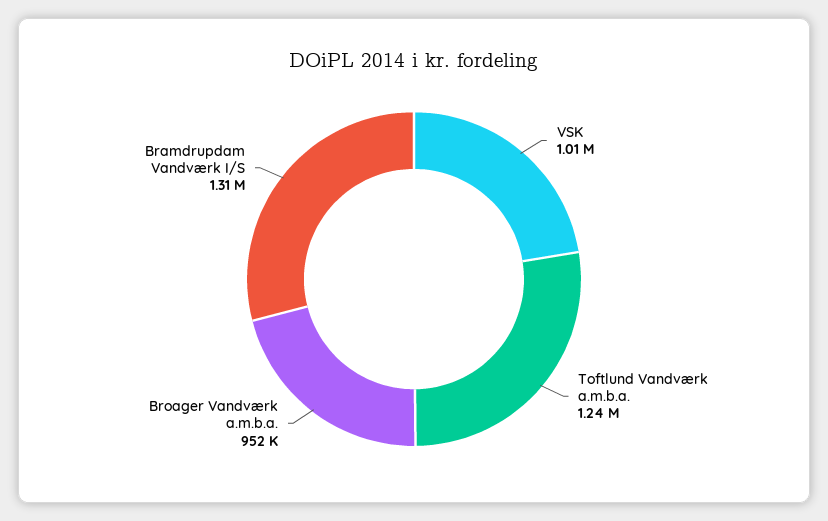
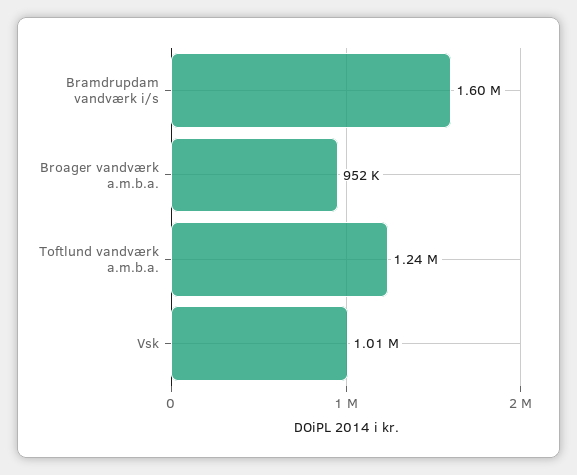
  {
    "VSK": 1010000,
    "Toftlund Vandværk a.m.b.a.": 1240000,
    "Broager Vandværk a.m.b.a.": 952000,
-   "Bramdrupdam Vandværk I/S": 1310000
+   "Bramdrupdam Vandværk I/S": 1600000
  }

